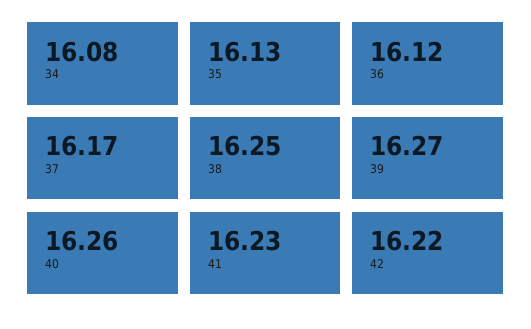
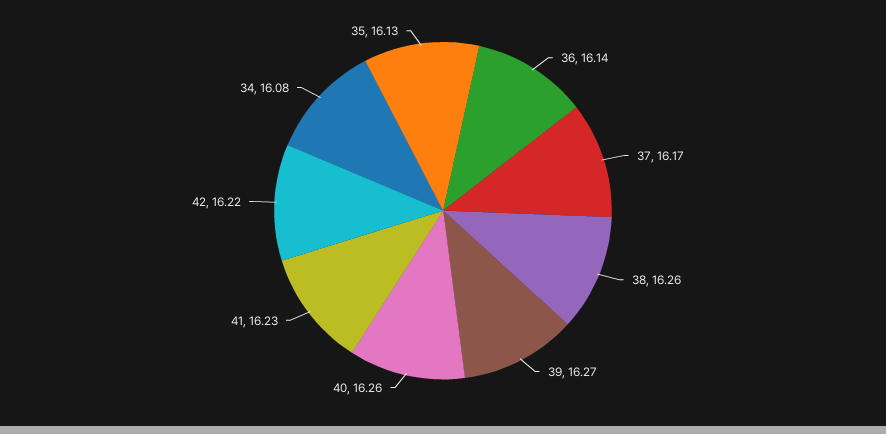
  {
    "34": 16.08,
    "35": 16.13,
-   "36": 16.12,
+   "36": 16.14,
    "37": 16.17,
-   "38": 16.25,
+   "38": 16.26,
    "39": 16.27,
    "40": 16.26,
    "41": 16.23,
    "42": 16.22
  }

